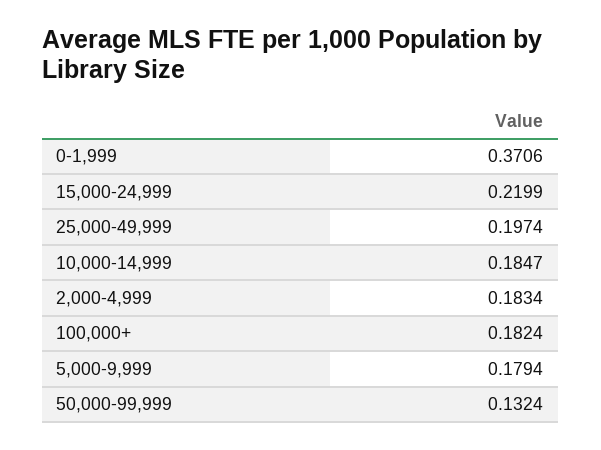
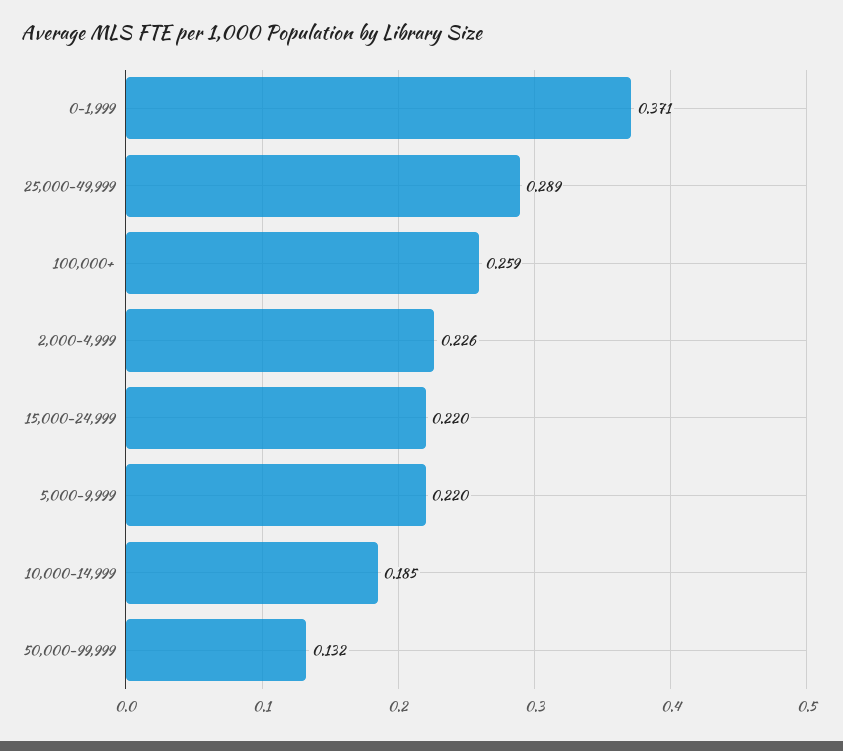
  {
    "0-1,999": 0.3706,
    "15,000-24,999": 0.2199,
-   "25,000-49,999": 0.1974,
+   "25,000-49,999": 0.289,
    "10,000-14,999": 0.1847,
-   "2,000-4,999": 0.1834,
+   "2,000-4,999": 0.226,
-   "100,000+": 0.1824,
+   "100,000+": 0.259,
-   "5,000-9,999": 0.1794,
+   "5,000-9,999": 0.22,
    "50,000-99,999": 0.1324
  }

